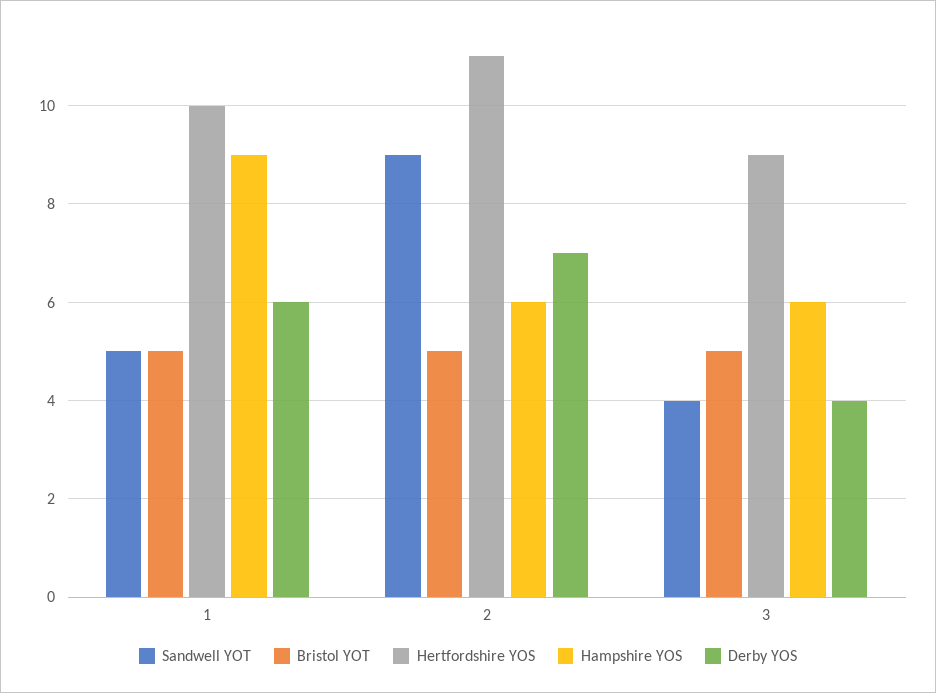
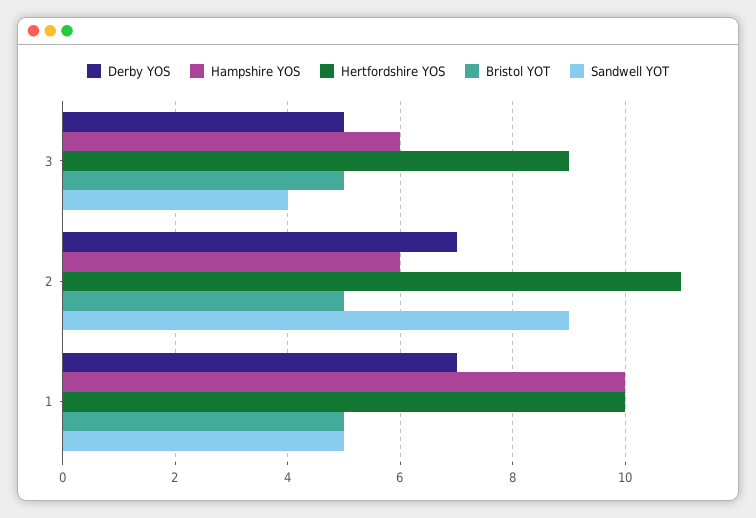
  {
    "Sandwell YOT": {
      "1": 5,
      "2": 9,
      "3": 4
    },
    "Bristol YOT": {
      "1": 5,
      "2": 5,
      "3": 5
    },
    "Hertfordshire YOS": {
      "1": 10,
      "2": 11,
      "3": 9
    },
    "Hampshire YOS": {
-     "1": 9,
+     "1": 10,
      "2": 6,
      "3": 6
    },
    "Derby YOS": {
-     "1": 6,
+     "1": 7,
      "2": 7,
-     "3": 4
+     "3": 5
    }
  }

